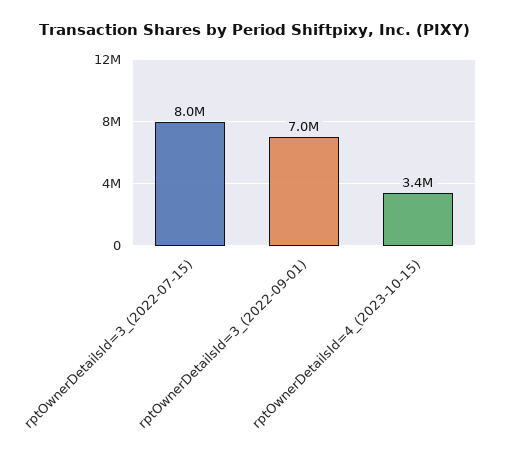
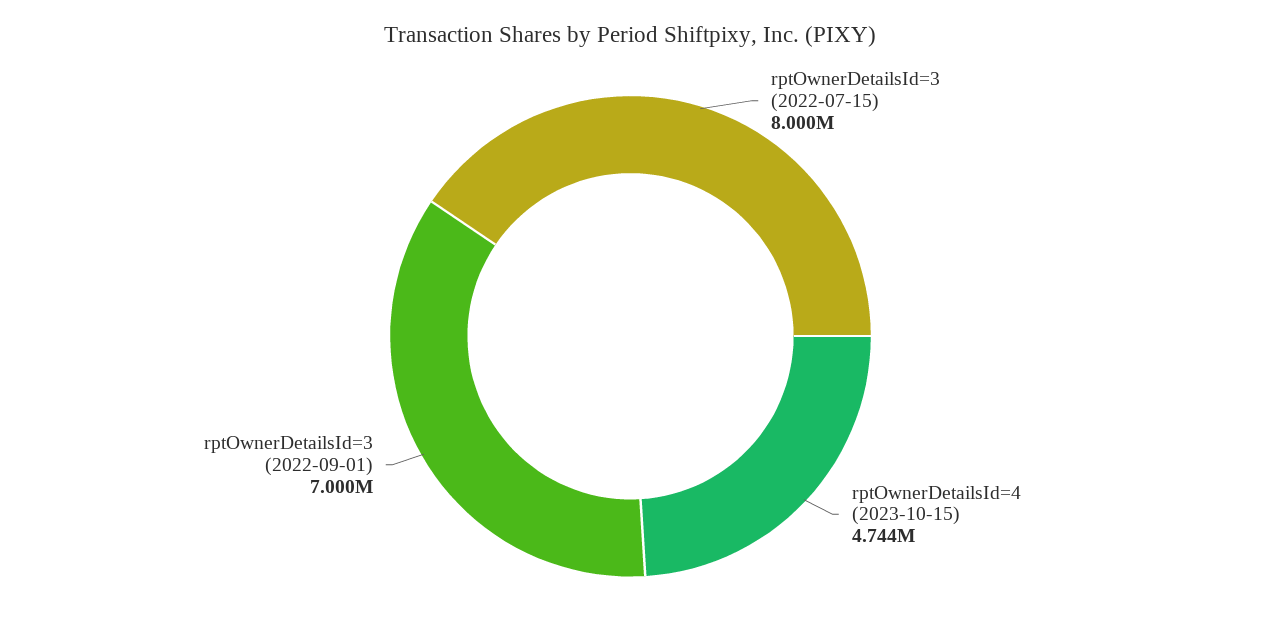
  {
    "rptOwnerDetailsId=3_(2022-07-15)": 8000000,
    "rptOwnerDetailsId=3_(2022-09-01)": 7000000,
-   "rptOwnerDetailsId=4_(2023-10-15)": 3400000
+   "rptOwnerDetailsId=4_(2023-10-15)": 4744000
  }

